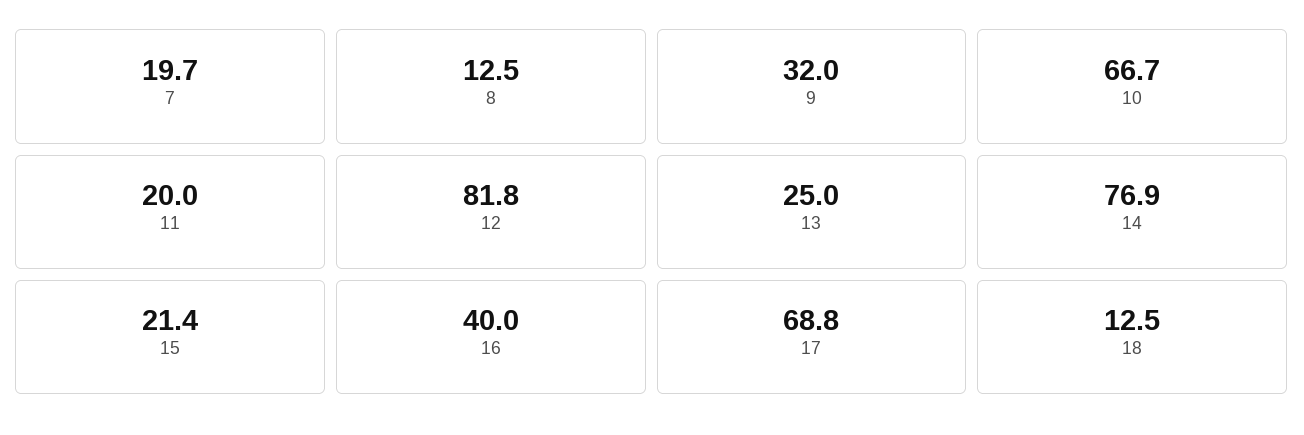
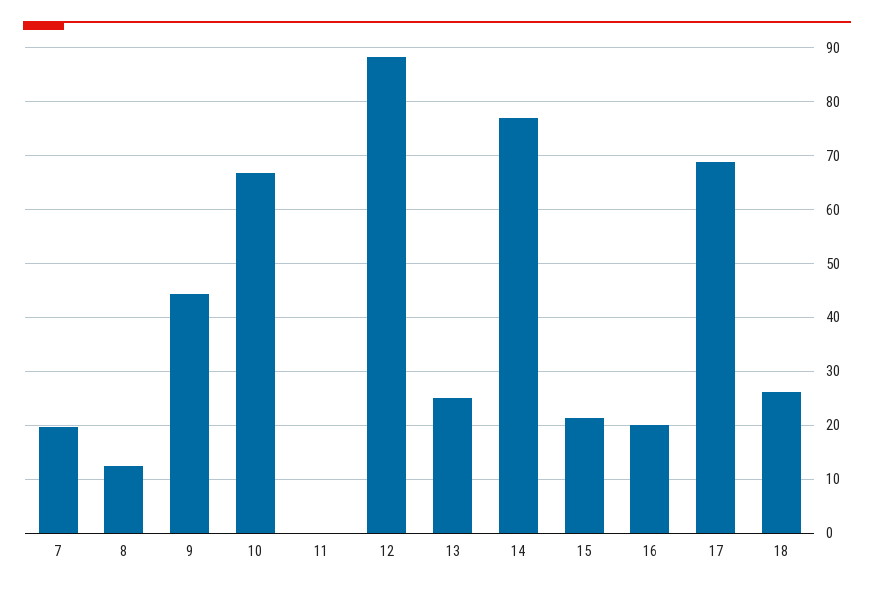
  {
    "7": 19.7,
    "8": 12.5,
-   "9": 32,
+   "9": 44,
    "10": 66.7,
-   "11": 20,
+   "11": 0,
-   "12": 81.8,
+   "12": 88,
    "13": 25,
    "14": 76.9,
    "15": 21.4,
-   "16": 40,
+   "16": 20,
    "17": 68.8,
-   "18": 12.5
+   "18": 26
  }

